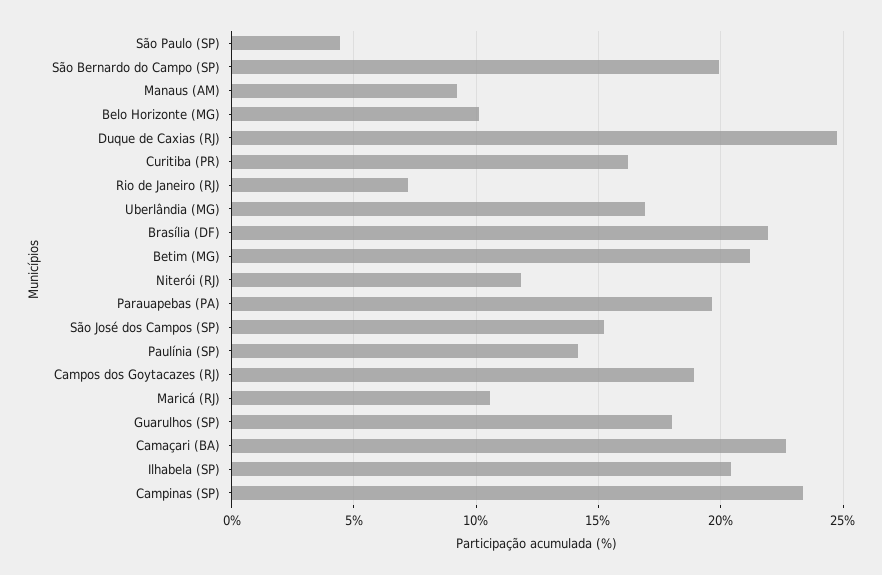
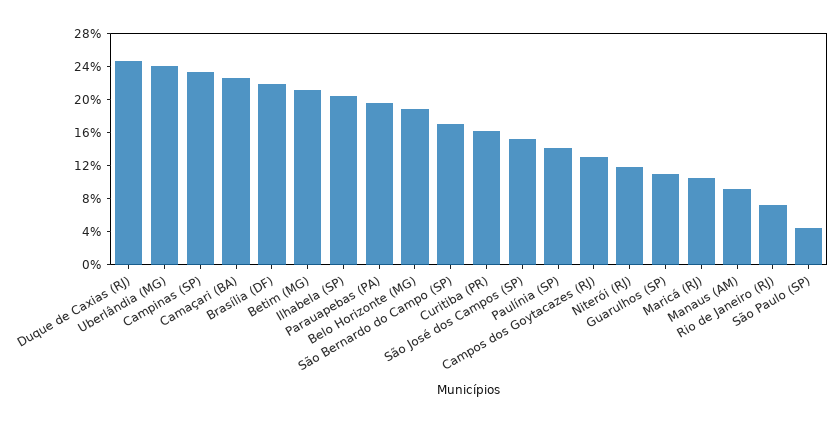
  {
    "São Paulo (SP)": 4.5,
-   "São Bernardo do Campo (SP)": 20,
+   "São Bernardo do Campo (SP)": 17,
    "Manaus (AM)": 9,
-   "Belo Horizonte (MG)": 10,
+   "Belo Horizonte (MG)": 19,
    "Duque de Caxias (RJ)": 24.5,
    "Curitiba (PR)": 16,
    "Rio de Janeiro (RJ)": 7,
-   "Uberlândia (MG)": 17,
+   "Uberlândia (MG)": 24,
    "Brasília (DF)": 22,
    "Betim (MG)": 21,
    "Niterói (RJ)": 12,
    "Parauapebas (PA)": 19.5,
    "São José dos Campos (SP)": 15,
    "Paulínia (SP)": 14,
-   "Campos dos Goytacazes (RJ)": 19,
+   "Campos dos Goytacazes (RJ)": 13,
    "Maricá (RJ)": 10.5,
-   "Guarulhos (SP)": 18,
+   "Guarulhos (SP)": 11,
    "Camaçari (BA)": 22.5,
    "Ilhabela (SP)": 20.5,
    "Campinas (SP)": 23.5
  }

